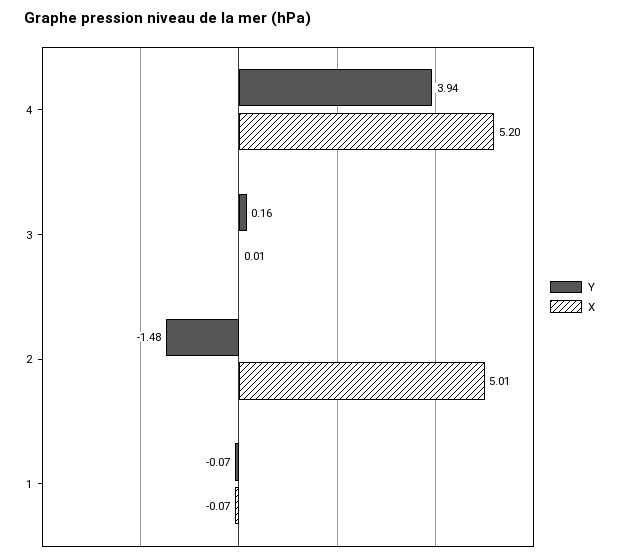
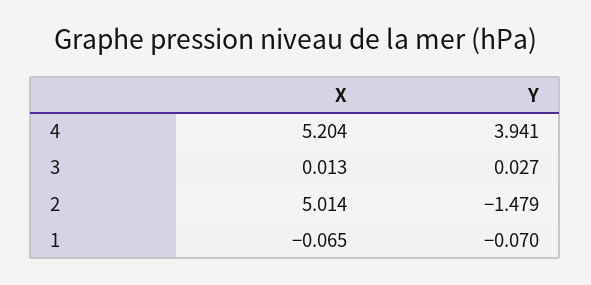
  {
    "Y": {
      "4": 3.941,
-     "3": 0.16,
+     "3": 0.027,
      "2": -1.479,
      "1": -0.07
    },
    "X": {
      "4": 5.204,
      "3": 0.013,
      "2": 5.014,
      "1": -0.065
    }
  }

